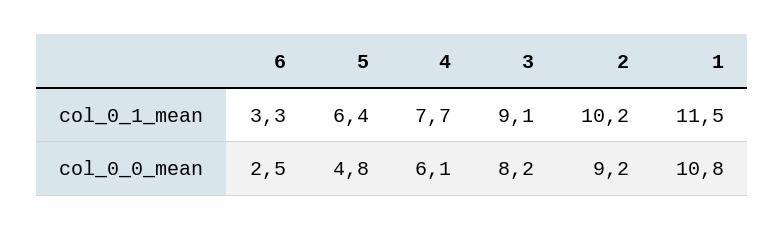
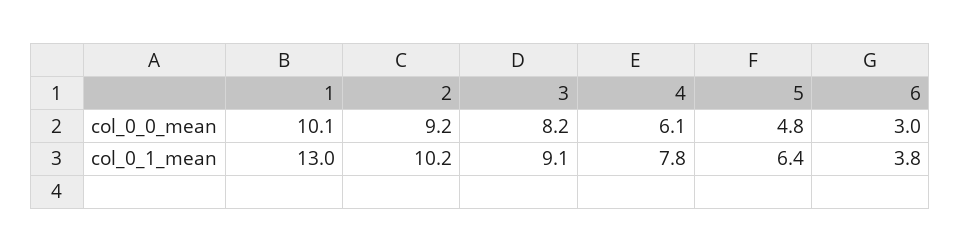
  {
    "6": {
-     "col_0_1_mean": 3.3,
+     "col_0_1_mean": 3.8,
-     "col_0_0_mean": 2.5
+     "col_0_0_mean": 3
    },
    "5": {
      "col_0_1_mean": 6.4,
      "col_0_0_mean": 4.8
    },
    "4": {
-     "col_0_1_mean": 7.7,
+     "col_0_1_mean": 7.8,
      "col_0_0_mean": 6.1
    },
    "3": {
      "col_0_1_mean": 9.1,
      "col_0_0_mean": 8.2
    },
    "2": {
      "col_0_1_mean": 10.2,
      "col_0_0_mean": 9.2
    },
    "1": {
-     "col_0_1_mean": 11.5,
+     "col_0_1_mean": 13,
-     "col_0_0_mean": 10.8
+     "col_0_0_mean": 10.1
    }
  }

